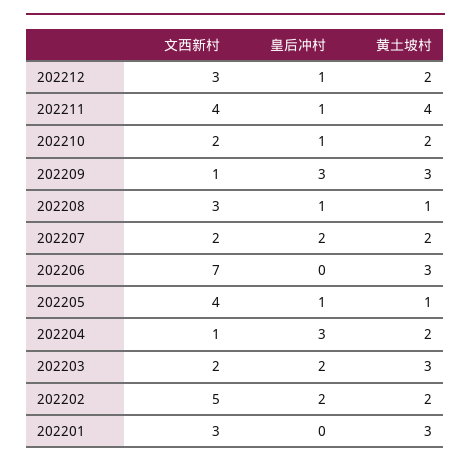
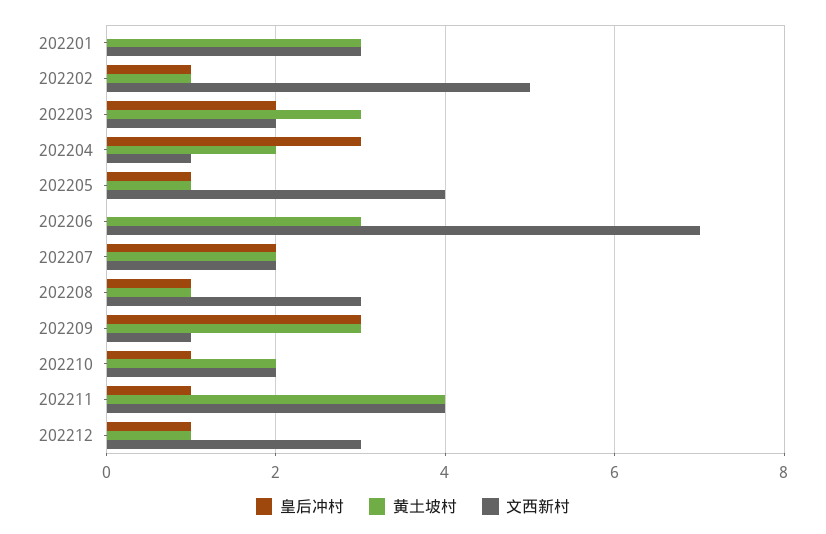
  {
    "文西新村": {
      "202212": 3,
      "202211": 4,
      "202210": 2,
      "202209": 1,
      "202208": 3,
      "202207": 2,
      "202206": 7,
      "202205": 4,
      "202204": 1,
      "202203": 2,
      "202202": 5,
      "202201": 3
    },
    "皇后冲村": {
      "202212": 1,
      "202211": 1,
      "202210": 1,
      "202209": 3,
      "202208": 1,
      "202207": 2,
      "202206": 0,
      "202205": 1,
      "202204": 3,
      "202203": 2,
-     "202202": 2,
+     "202202": 1,
      "202201": 0
    },
    "黄土坡村": {
-     "202212": 2,
+     "202212": 1,
      "202211": 4,
      "202210": 2,
      "202209": 3,
      "202208": 1,
      "202207": 2,
      "202206": 3,
      "202205": 1,
      "202204": 2,
      "202203": 3,
-     "202202": 2,
+     "202202": 1,
      "202201": 3
    }
  }

